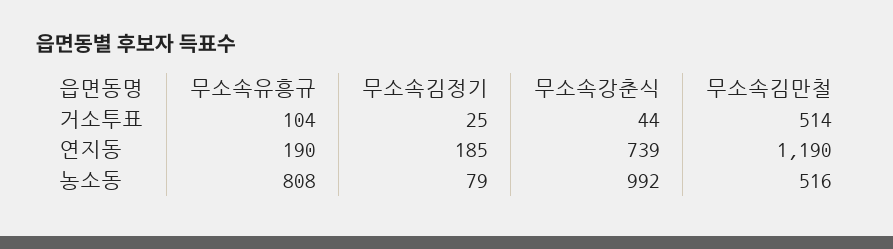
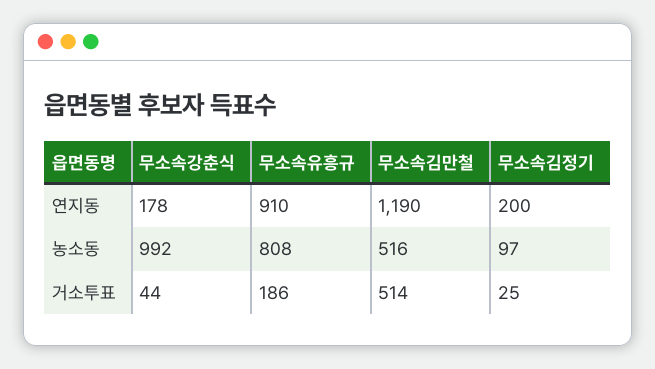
  {
    "무소속유흥규": {
-     "거소투표": 104,
+     "거소투표": 186,
-     "연지동": 190,
+     "연지동": 910,
      "농소동": 808
    },
    "무소속김정기": {
      "거소투표": 25,
-     "연지동": 185,
+     "연지동": 200,
-     "농소동": 79
+     "농소동": 97
    },
    "무소속강춘식": {
      "거소투표": 44,
-     "연지동": 739,
+     "연지동": 178,
      "농소동": 992
    },
    "무소속김만철": {
      "거소투표": 514,
      "연지동": 1190,
      "농소동": 516
    }
  }

